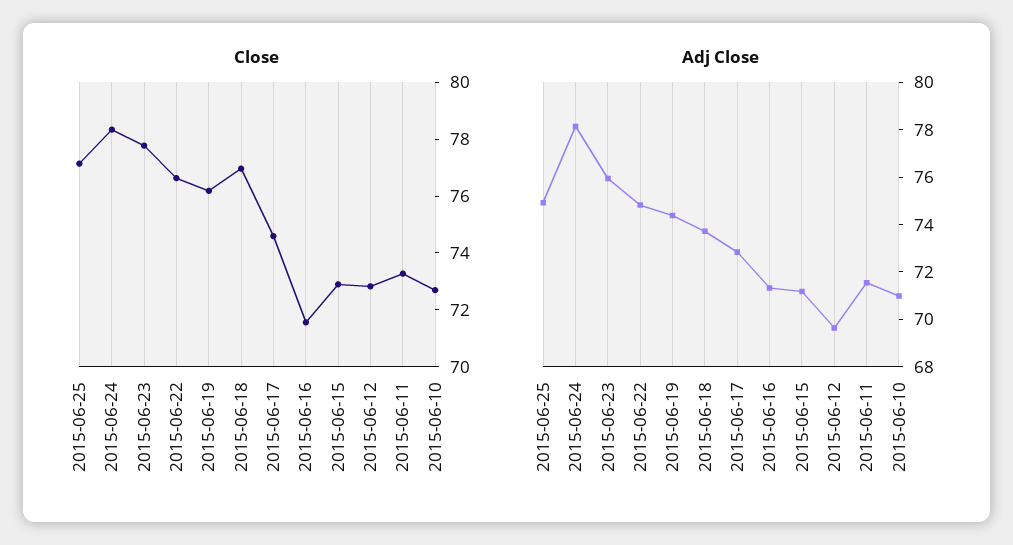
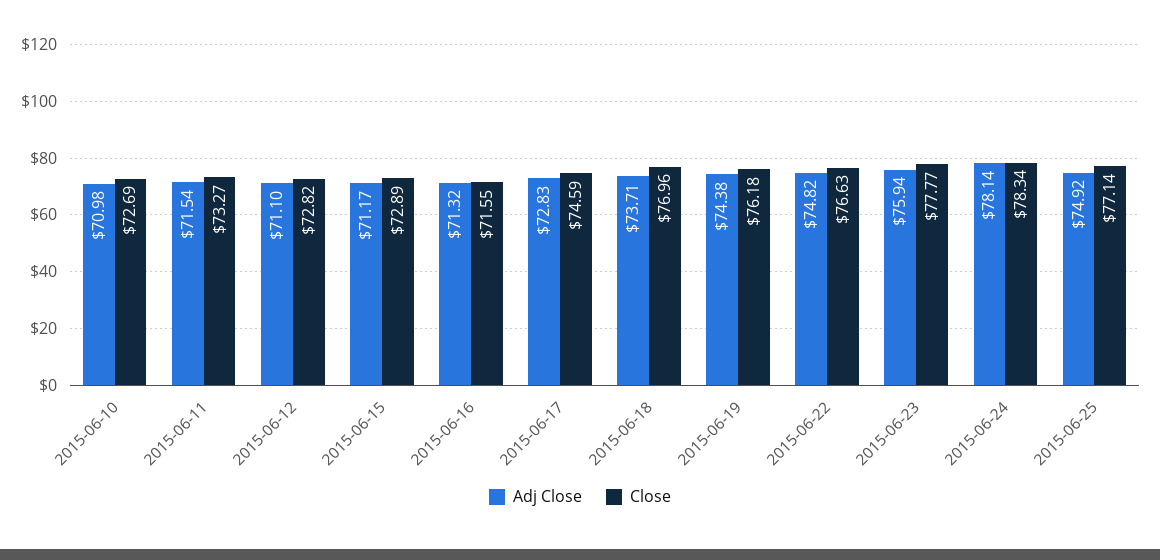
  {
    "Close": {
      "2015-06-25": 77.14,
      "2015-06-24": 78.34,
      "2015-06-23": 77.77,
      "2015-06-22": 76.63,
      "2015-06-19": 76.18,
      "2015-06-18": 76.96,
      "2015-06-17": 74.59,
      "2015-06-16": 71.55,
      "2015-06-15": 72.89,
      "2015-06-12": 72.82,
      "2015-06-11": 73.27,
      "2015-06-10": 72.69
    },
    "Adj Close": {
      "2015-06-25": 74.92,
      "2015-06-24": 78.14,
      "2015-06-23": 75.94,
      "2015-06-22": 74.82,
      "2015-06-19": 74.38,
      "2015-06-18": 73.71,
      "2015-06-17": 72.83,
      "2015-06-16": 71.32,
      "2015-06-15": 71.17,
-     "2015-06-12": 69.5,
+     "2015-06-12": 71.1,
      "2015-06-11": 71.54,
      "2015-06-10": 70.98
    }
  }

